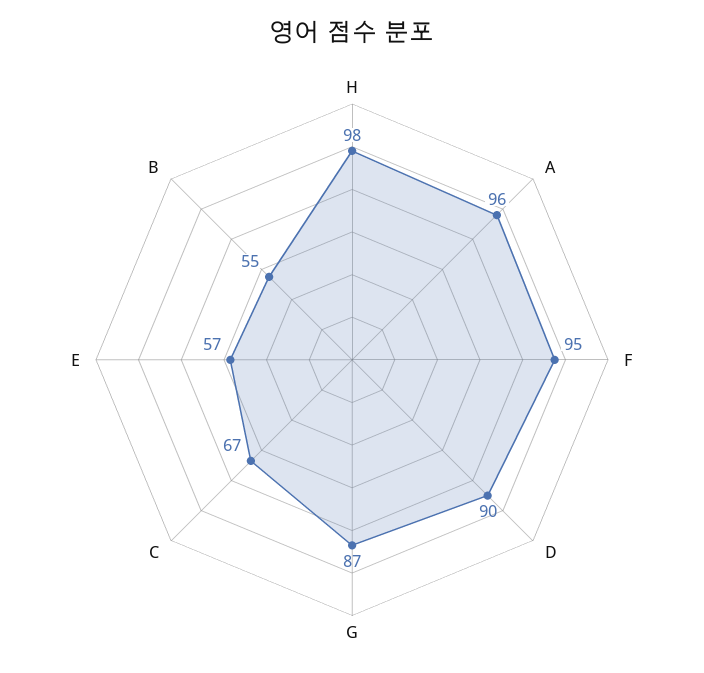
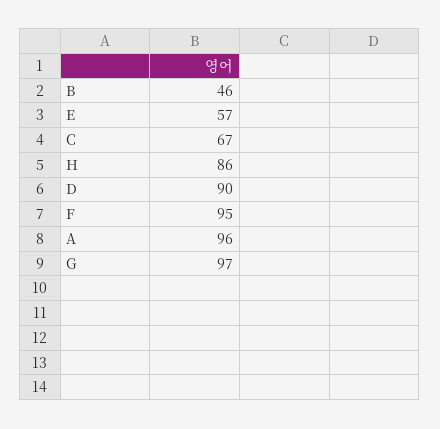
  {
-   "H": 98,
+   "H": 86,
    "A": 96,
    "F": 95,
    "D": 90,
-   "G": 87,
+   "G": 97,
    "C": 67,
    "E": 57,
-   "B": 55
+   "B": 46
  }

